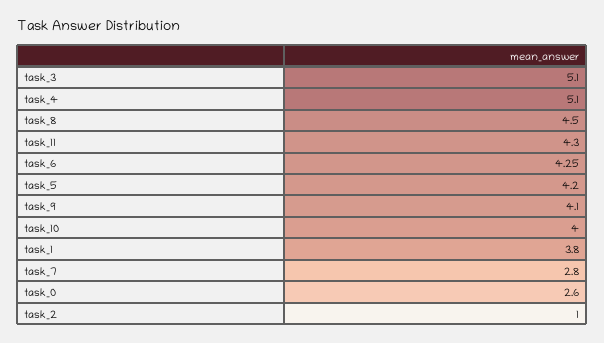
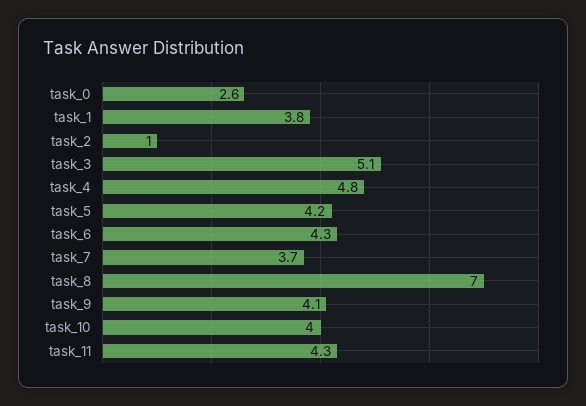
  {
    "task_3": 5.1,
-   "task_4": 5.1,
+   "task_4": 4.8,
-   "task_8": 4.5,
+   "task_8": 7,
    "task_11": 4.3,
    "task_6": 4.25,
    "task_5": 4.2,
    "task_9": 4.1,
    "task_10": 4,
    "task_1": 3.8,
-   "task_7": 2.8,
+   "task_7": 3.7,
    "task_0": 2.6,
    "task_2": 1
  }

